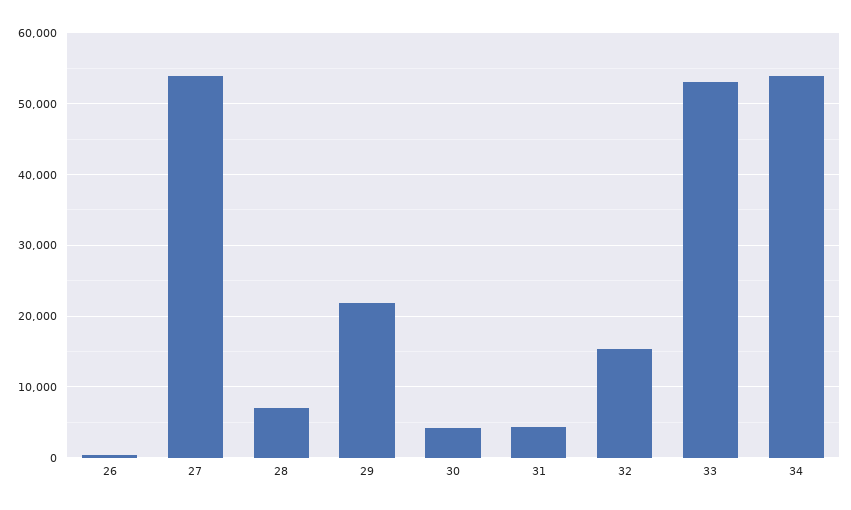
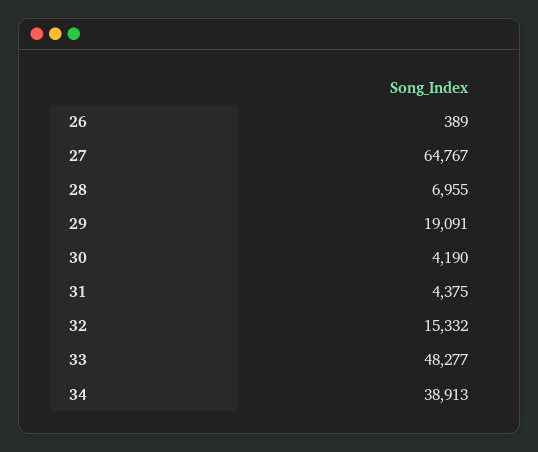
  {
    "26": 389,
-   "27": 54000,
+   "27": 64767,
    "28": 6955,
-   "29": 22000,
+   "29": 19091,
    "30": 4190,
    "31": 4375,
    "32": 15332,
-   "33": 53000,
+   "33": 48277,
-   "34": 54000
+   "34": 38913
  }

